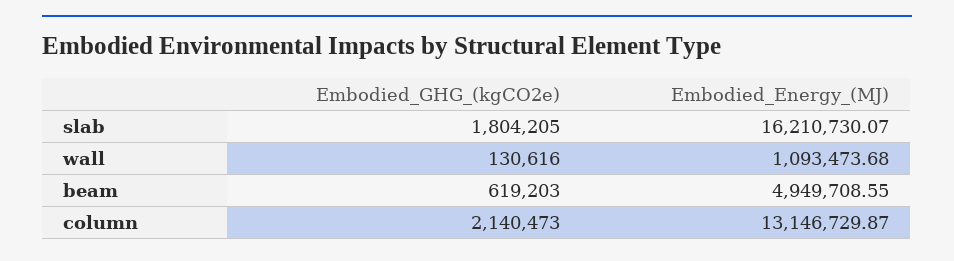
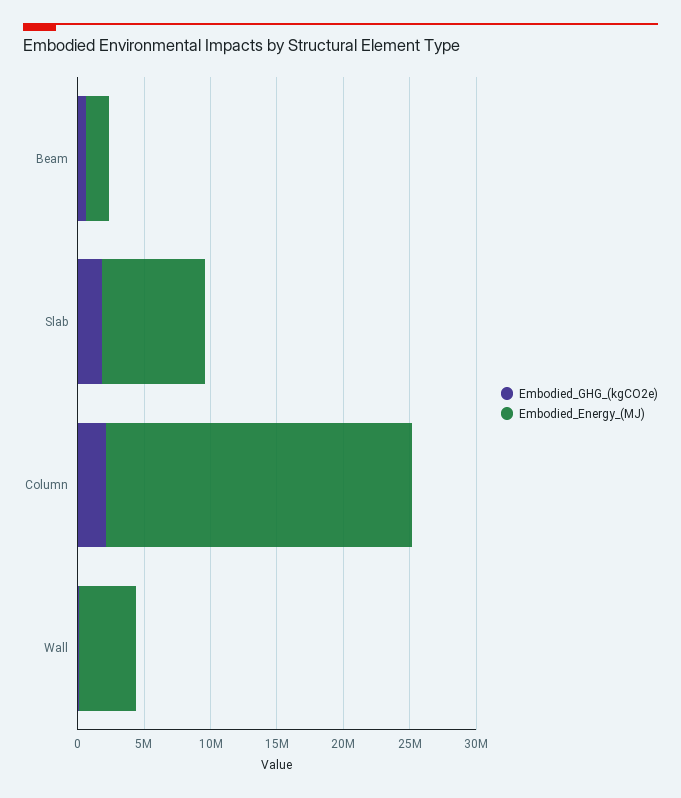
  {
    "Embodied_GHG_(kgCO2e)": {
      "slab": 1804205,
      "wall": 130616,
      "beam": 619203,
      "column": 2140473
    },
    "Embodied_Energy_(MJ)": {
-     "slab": 16210730.07,
+     "slab": 8000000,
-     "wall": 1093473.68,
+     "wall": 4000000,
-     "beam": 4949708.55,
+     "beam": 2000000,
-     "column": 13146729.87
+     "column": 23000000
    }
  }

